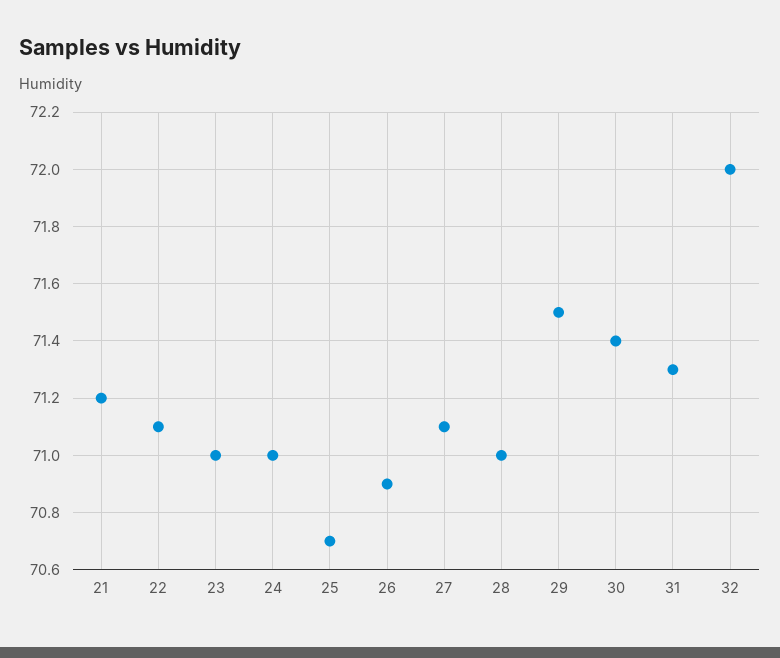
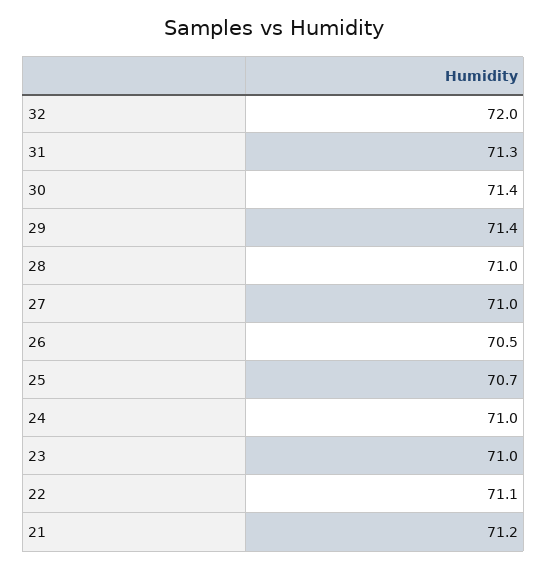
  {
    "21": 71.2,
    "22": 71.1,
    "23": 71,
    "24": 71,
    "25": 70.7,
-   "26": 70.9,
+   "26": 70.5,
-   "27": 71.1,
+   "27": 71,
    "28": 71,
-   "29": 71.5,
+   "29": 71.4,
    "30": 71.4,
    "31": 71.3,
    "32": 72
  }

